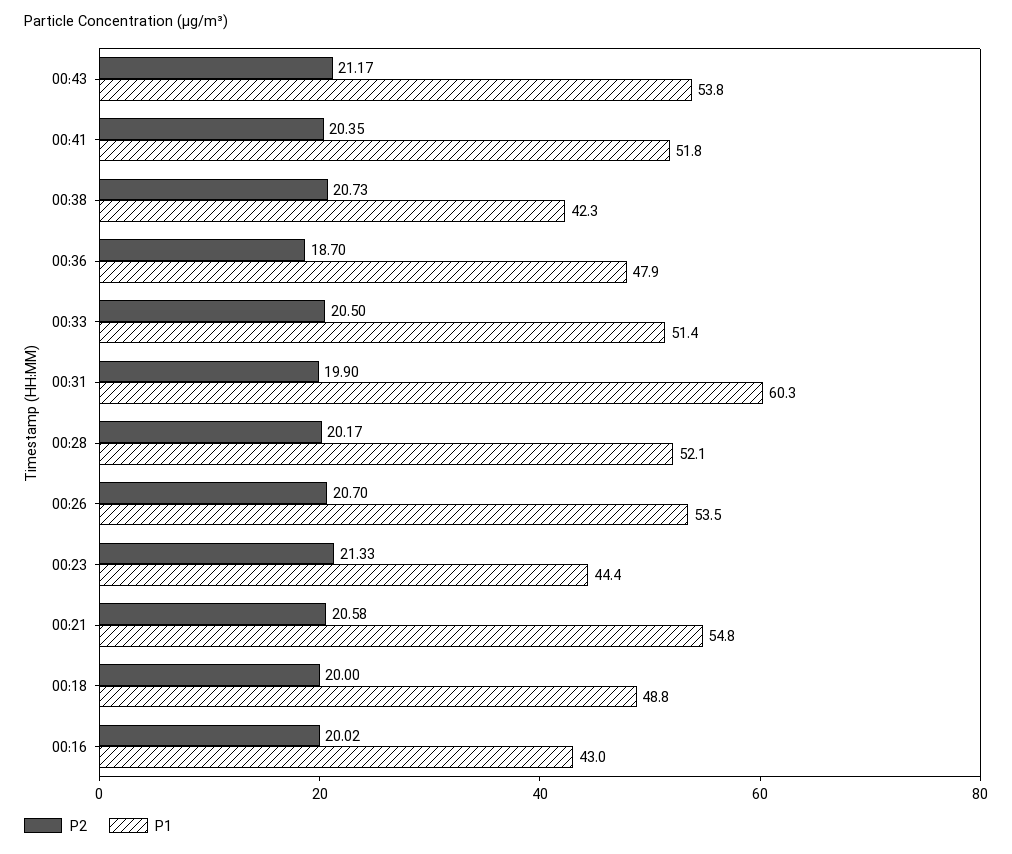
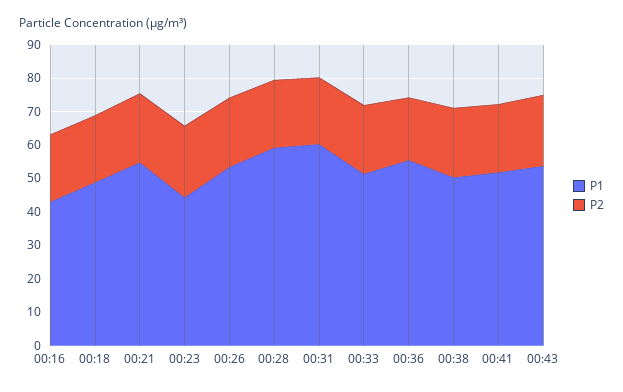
  {
    "P2": {
      "00:43": 21.17,
      "00:41": 20.35,
      "00:38": 20.73,
      "00:36": 18.7,
      "00:33": 20.5,
      "00:31": 19.9,
      "00:28": 20.17,
      "00:26": 20.7,
      "00:23": 21.33,
      "00:21": 20.58,
      "00:18": 20,
      "00:16": 20.02
    },
    "P1": {
      "00:43": 53.8,
      "00:41": 51.8,
-     "00:38": 42.3,
+     "00:38": 50,
-     "00:36": 47.9,
+     "00:36": 55,
      "00:33": 51.4,
      "00:31": 60.3,
-     "00:28": 52.1,
+     "00:28": 60,
      "00:26": 53.5,
      "00:23": 44.4,
      "00:21": 54.8,
      "00:18": 48.8,
      "00:16": 43
    }
  }

